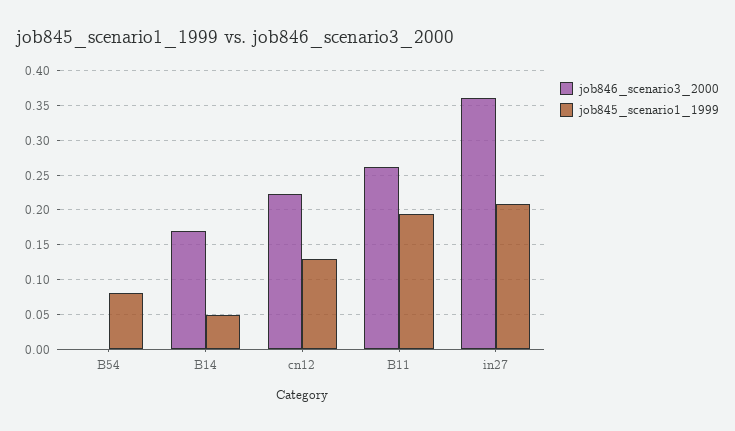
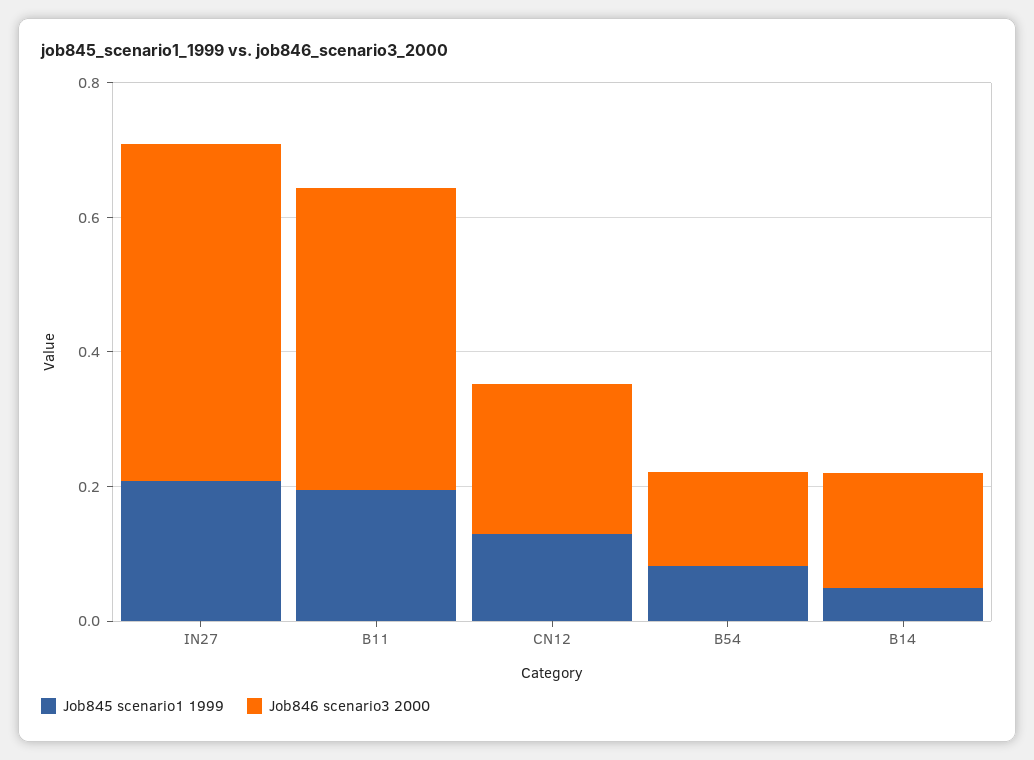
  {
    "job846_scenario3_2000": {
-     "B54": 0,
+     "B54": 0.15,
      "B14": 0.17,
      "cn12": 0.22,
-     "B11": 0.26,
+     "B11": 0.45,
-     "in27": 0.36
+     "in27": 0.5
    },
    "job845_scenario1_1999": {
      "B54": 0.08,
      "B14": 0.05,
      "cn12": 0.13,
      "B11": 0.19,
      "in27": 0.21
    }
  }

